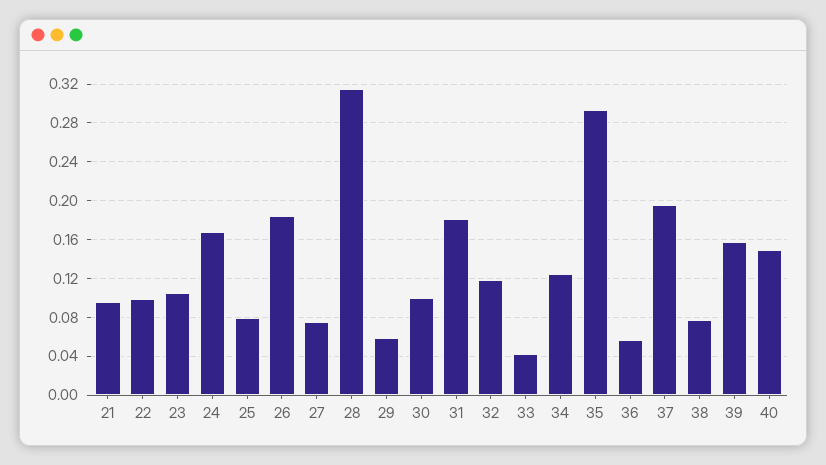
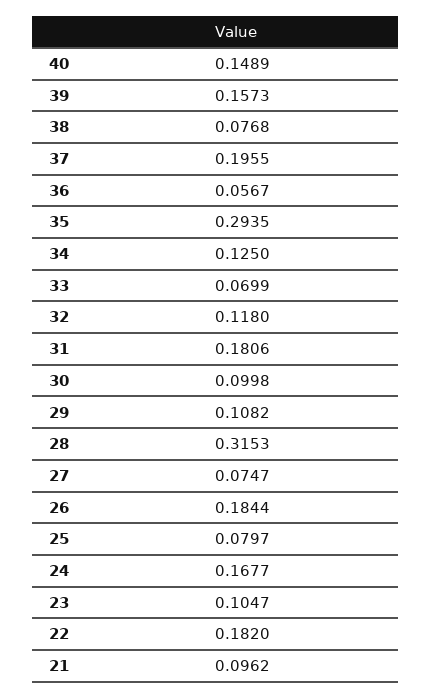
  {
    "21": 0.0962,
-   "22": 0.1,
+   "22": 0.182,
    "23": 0.1047,
    "24": 0.1677,
    "25": 0.0797,
    "26": 0.1844,
    "27": 0.0747,
    "28": 0.3153,
-   "29": 0.06,
+   "29": 0.1082,
    "30": 0.0998,
    "31": 0.1806,
    "32": 0.118,
-   "33": 0.04,
+   "33": 0.0699,
    "34": 0.125,
    "35": 0.2935,
    "36": 0.0567,
    "37": 0.1955,
    "38": 0.0768,
    "39": 0.1573,
    "40": 0.1489
  }

